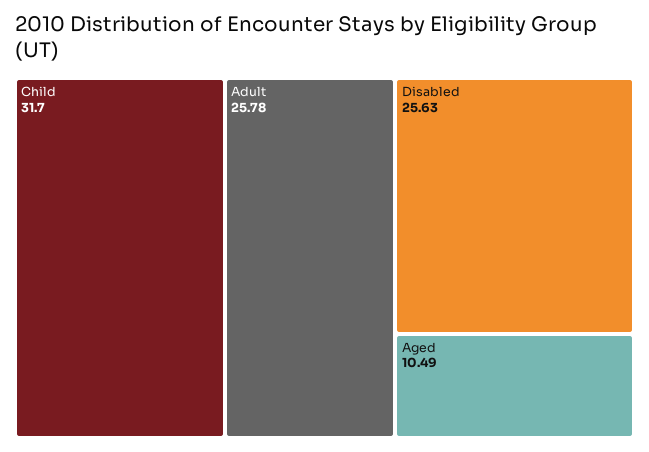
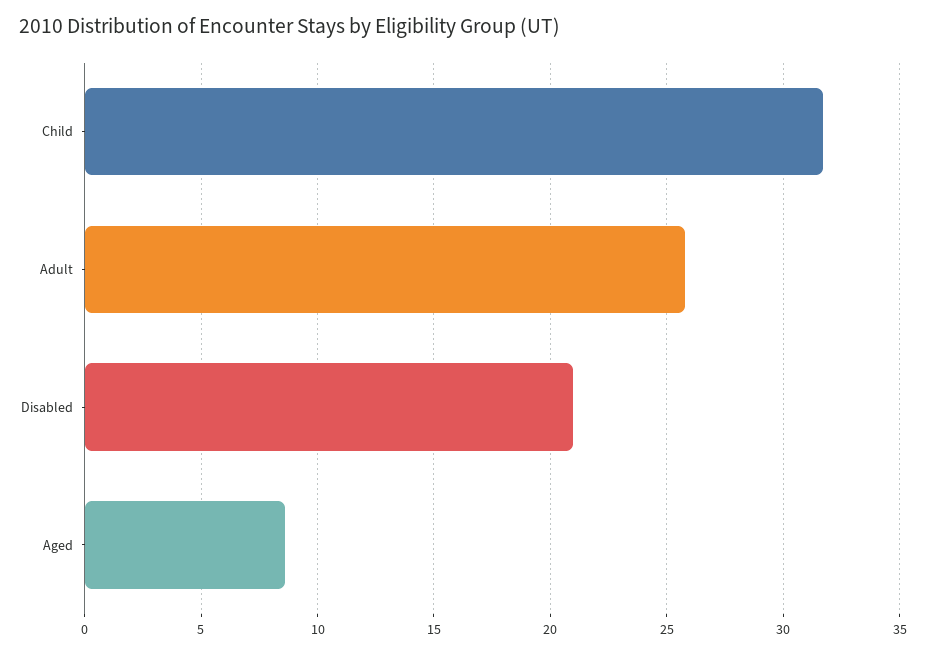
  {
    "Child": 31.7,
    "Adult": 25.78,
-   "Disabled": 25.63,
+   "Disabled": 21,
-   "Aged": 10.49
+   "Aged": 8.5
  }

